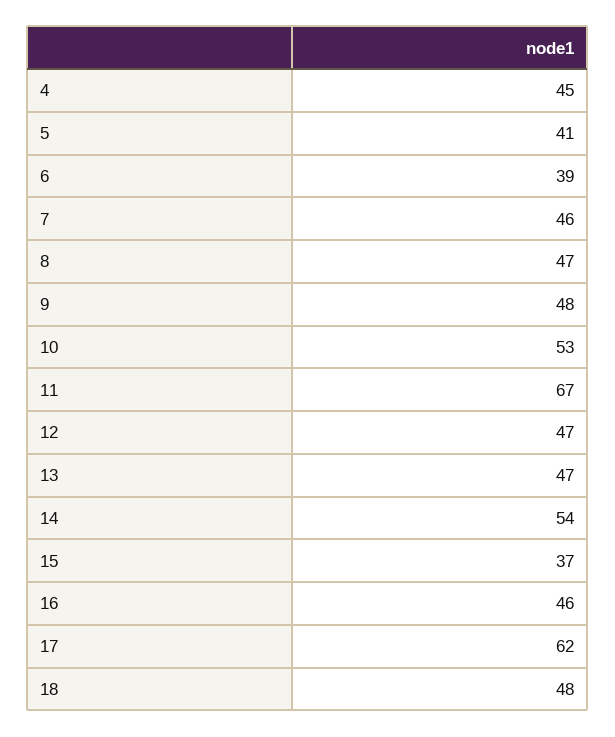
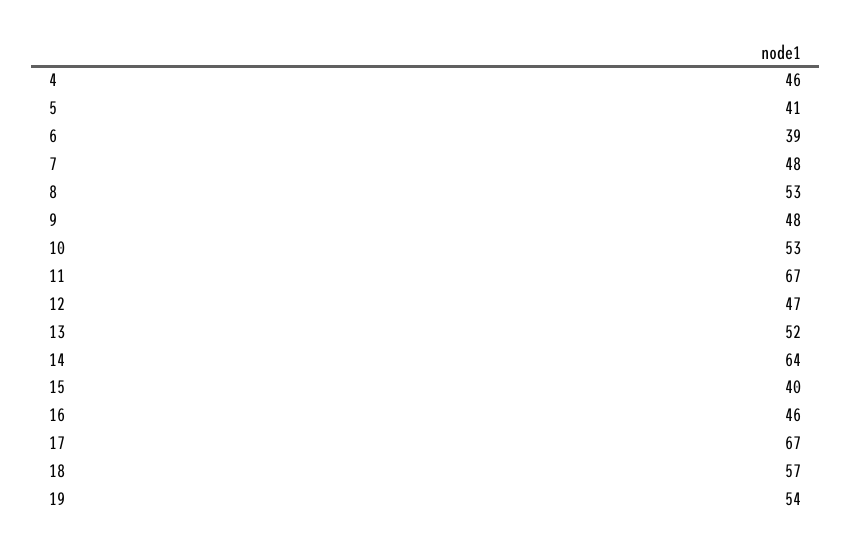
  {
-   "4": 45,
+   "4": 46,
    "5": 41,
    "6": 39,
-   "7": 46,
+   "7": 48,
-   "8": 47,
+   "8": 53,
    "9": 48,
    "10": 53,
    "11": 67,
    "12": 47,
-   "13": 47,
+   "13": 52,
-   "14": 54,
+   "14": 64,
-   "15": 37,
+   "15": 40,
    "16": 46,
-   "17": 62,
+   "17": 67,
-   "18": 48
+   "18": 57,
+   "19": 54
  }

